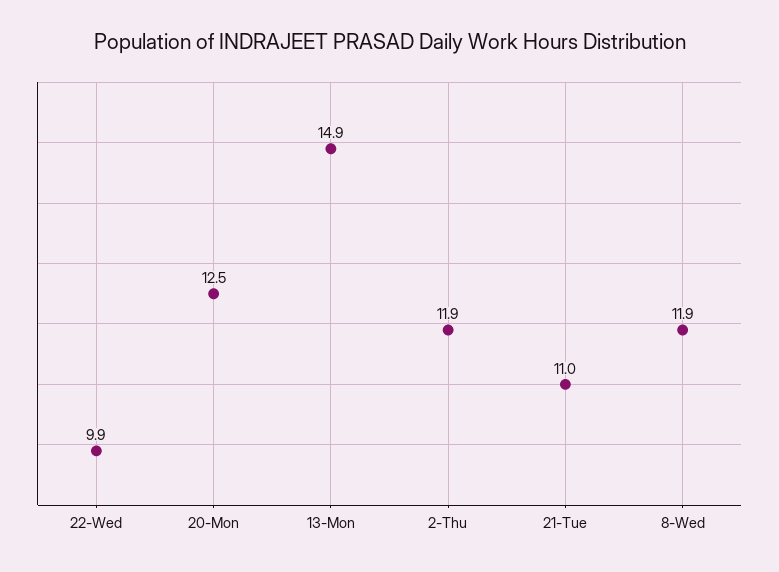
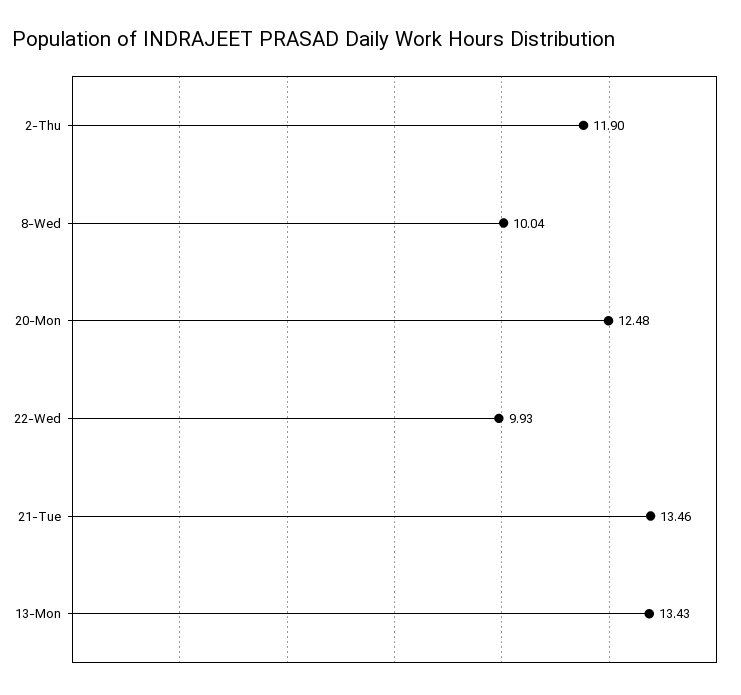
  {
    "22-Wed": 9.93,
    "20-Mon": 12.48,
-   "13-Mon": 14.9,
+   "13-Mon": 13.43,
    "2-Thu": 11.9,
-   "21-Tue": 11,
+   "21-Tue": 13.46,
-   "8-Wed": 11.9
+   "8-Wed": 10.04
  }

